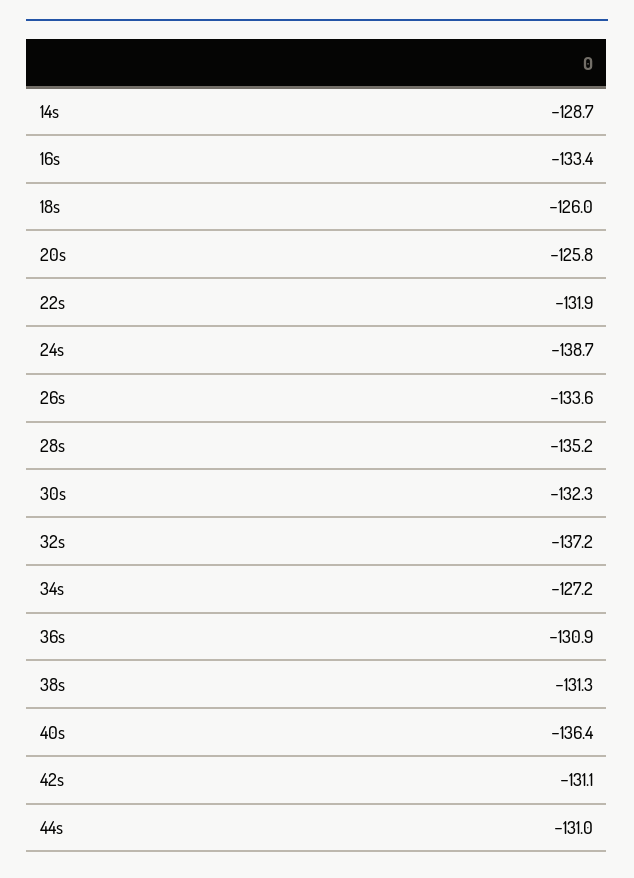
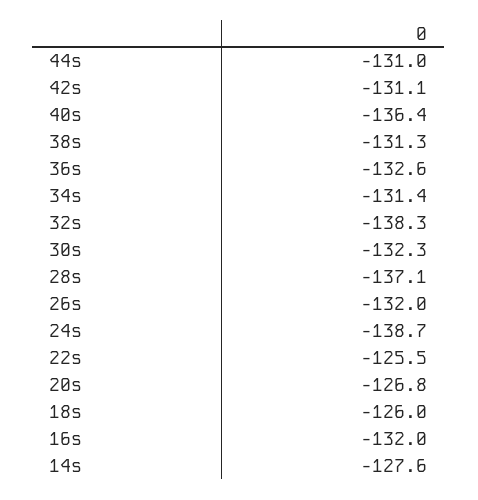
  {
-   "14s": -128.7,
+   "14s": -127.6,
-   "16s": -133.4,
+   "16s": -132,
    "18s": -126,
-   "20s": -125.8,
+   "20s": -126.8,
-   "22s": -131.9,
+   "22s": -125.5,
    "24s": -138.7,
-   "26s": -133.6,
+   "26s": -132,
-   "28s": -135.2,
+   "28s": -137.1,
    "30s": -132.3,
-   "32s": -137.2,
+   "32s": -138.3,
-   "34s": -127.2,
+   "34s": -131.4,
-   "36s": -130.9,
+   "36s": -132.6,
    "38s": -131.3,
    "40s": -136.4,
    "42s": -131.1,
    "44s": -131
  }

